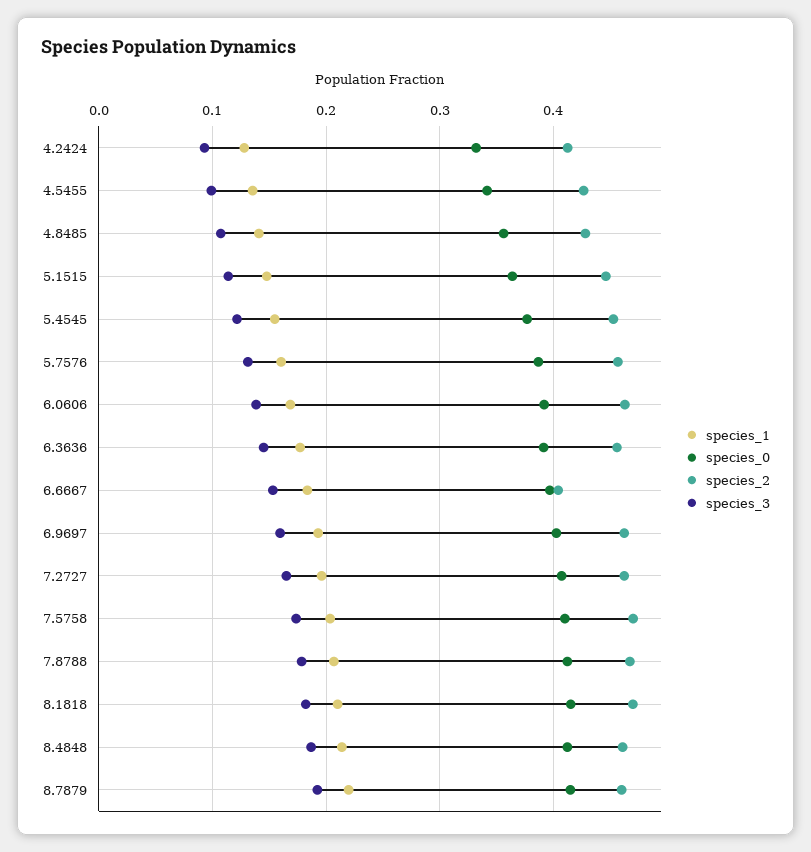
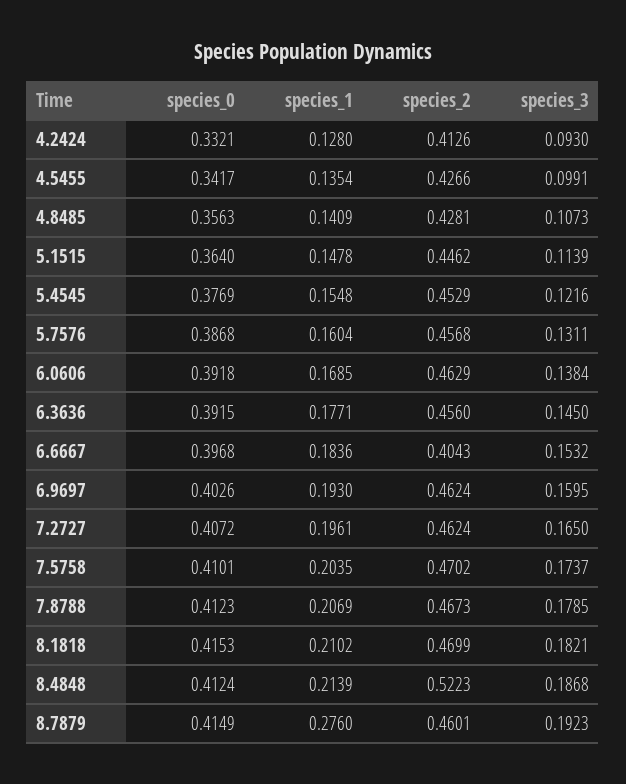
  {
    "species_1": {
      "4.2424": 0.128,
      "4.5455": 0.1354,
      "4.8485": 0.1409,
      "5.1515": 0.1478,
      "5.4545": 0.1548,
      "5.7576": 0.1604,
      "6.0606": 0.1685,
      "6.3636": 0.1771,
      "6.6667": 0.1836,
      "6.9697": 0.193,
      "7.2727": 0.1961,
      "7.5758": 0.2035,
      "7.8788": 0.2069,
      "8.1818": 0.2102,
      "8.4848": 0.2139,
-     "8.7879": 0.22
+     "8.7879": 0.276
    },
    "species_0": {
      "4.2424": 0.3321,
      "4.5455": 0.3417,
      "4.8485": 0.3563,
      "5.1515": 0.364,
      "5.4545": 0.3769,
      "5.7576": 0.3868,
      "6.0606": 0.3918,
      "6.3636": 0.3915,
      "6.6667": 0.3968,
      "6.9697": 0.4026,
      "7.2727": 0.4072,
      "7.5758": 0.4101,
      "7.8788": 0.4123,
      "8.1818": 0.4153,
      "8.4848": 0.4124,
      "8.7879": 0.4149
    },
    "species_2": {
      "4.2424": 0.4126,
      "4.5455": 0.4266,
      "4.8485": 0.4281,
      "5.1515": 0.4462,
      "5.4545": 0.4529,
      "5.7576": 0.4568,
      "6.0606": 0.4629,
      "6.3636": 0.456,
      "6.6667": 0.4043,
      "6.9697": 0.4624,
      "7.2727": 0.4624,
      "7.5758": 0.4702,
      "7.8788": 0.4673,
      "8.1818": 0.4699,
-     "8.4848": 0.46,
+     "8.4848": 0.5223,
      "8.7879": 0.4601
    },
    "species_3": {
      "4.2424": 0.093,
      "4.5455": 0.0991,
      "4.8485": 0.1073,
      "5.1515": 0.1139,
      "5.4545": 0.1216,
      "5.7576": 0.1311,
      "6.0606": 0.1384,
      "6.3636": 0.145,
      "6.6667": 0.1532,
      "6.9697": 0.1595,
      "7.2727": 0.165,
      "7.5758": 0.1737,
      "7.8788": 0.1785,
      "8.1818": 0.1821,
      "8.4848": 0.1868,
      "8.7879": 0.1923
    }
  }

